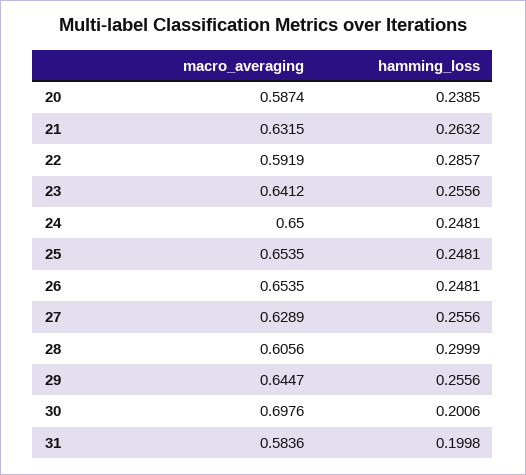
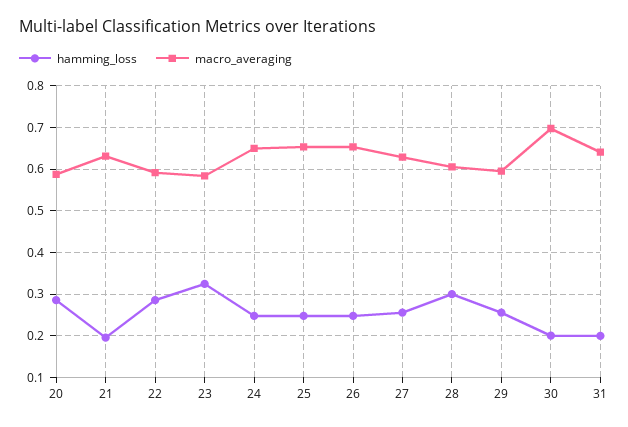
  {
    "macro_averaging": {
      "20": 0.5874,
      "21": 0.6315,
      "22": 0.5919,
-     "23": 0.6412,
+     "23": 0.58,
      "24": 0.65,
      "25": 0.6535,
      "26": 0.6535,
      "27": 0.6289,
      "28": 0.6056,
-     "29": 0.6447,
+     "29": 0.6,
      "30": 0.6976,
-     "31": 0.5836
+     "31": 0.64
    },
    "hamming_loss": {
-     "20": 0.2385,
+     "20": 0.28,
-     "21": 0.2632,
+     "21": 0.2,
      "22": 0.2857,
-     "23": 0.2556,
+     "23": 0.32,
      "24": 0.2481,
      "25": 0.2481,
      "26": 0.2481,
      "27": 0.2556,
      "28": 0.2999,
      "29": 0.2556,
      "30": 0.2006,
      "31": 0.1998
    }
  }

